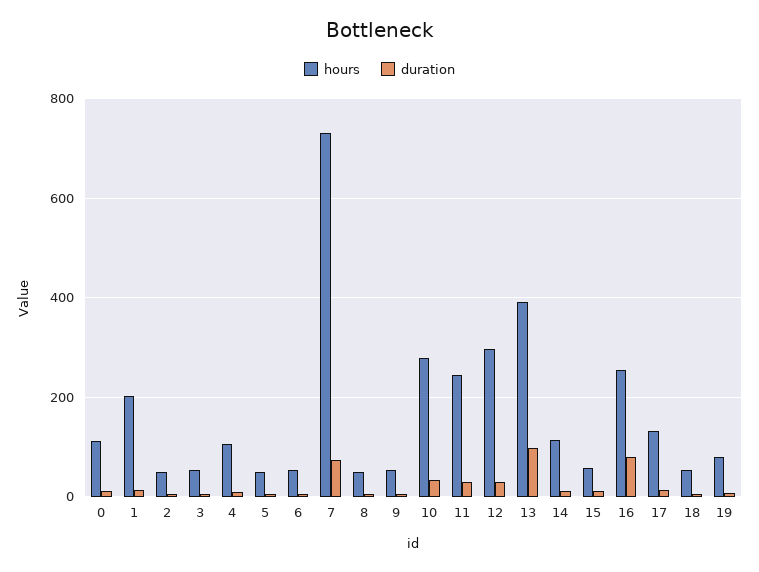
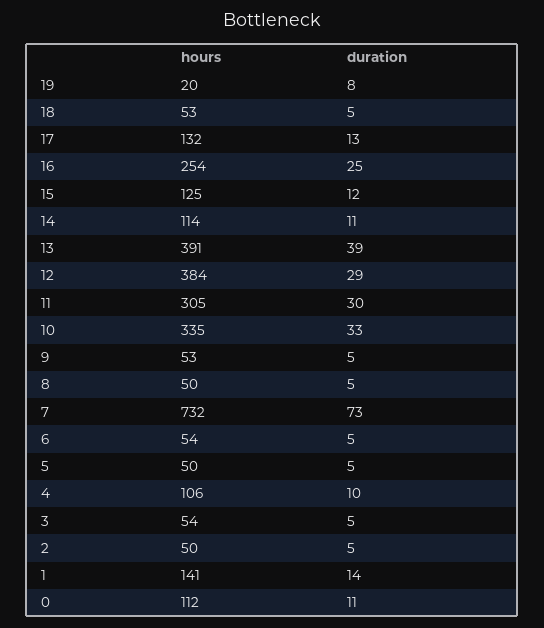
  {
    "hours": {
      "0": 112,
-     "1": 200,
+     "1": 141,
      "2": 50,
      "3": 54,
      "4": 106,
      "5": 50,
      "6": 54,
      "7": 732,
      "8": 50,
      "9": 53,
-     "10": 280,
+     "10": 335,
-     "11": 240,
+     "11": 305,
-     "12": 300,
+     "12": 384,
      "13": 391,
      "14": 114,
-     "15": 60,
+     "15": 125,
      "16": 254,
      "17": 132,
      "18": 53,
-     "19": 80
+     "19": 20
    },
    "duration": {
      "0": 11,
      "1": 14,
      "2": 5,
      "3": 5,
      "4": 10,
      "5": 5,
      "6": 5,
      "7": 73,
      "8": 5,
      "9": 5,
      "10": 33,
      "11": 30,
      "12": 29,
-     "13": 100,
+     "13": 39,
      "14": 11,
      "15": 12,
-     "16": 80,
+     "16": 25,
      "17": 13,
      "18": 5,
      "19": 8
    }
  }

